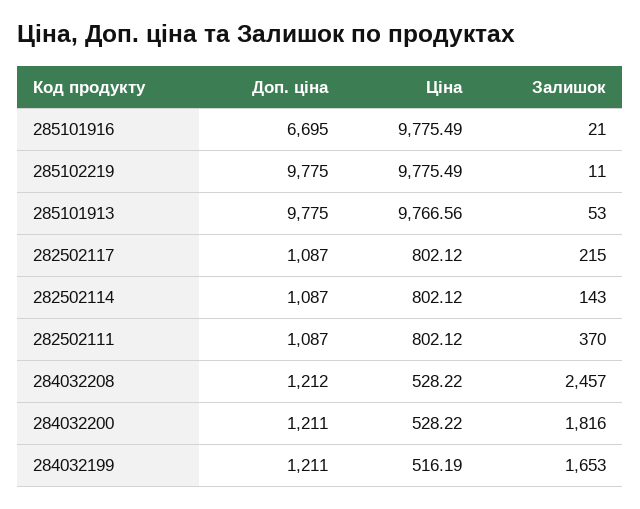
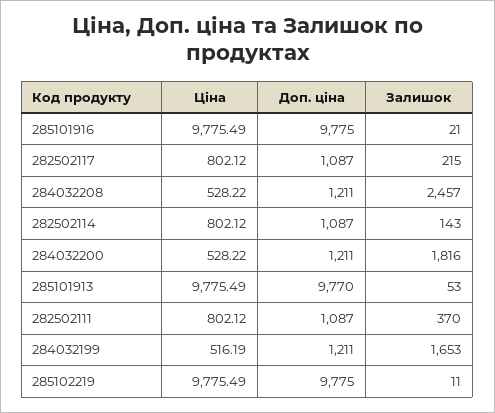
  {
    "Доп. ціна": {
-     "285101916": 6695,
+     "285101916": 9775,
      "285102219": 9775,
-     "285101913": 9775,
+     "285101913": 9770,
      "282502117": 1087,
      "282502114": 1087,
      "282502111": 1087,
-     "284032208": 1212,
+     "284032208": 1211,
      "284032200": 1211,
      "284032199": 1211
    },
    "Ціна": {
      "285101916": 9775.49,
      "285102219": 9775.49,
-     "285101913": 9766.56,
+     "285101913": 9775.49,
      "282502117": 802.12,
      "282502114": 802.12,
      "282502111": 802.12,
      "284032208": 528.22,
      "284032200": 528.22,
      "284032199": 516.19
    },
    "Залишок": {
      "285101916": 21,
      "285102219": 11,
      "285101913": 53,
      "282502117": 215,
      "282502114": 143,
      "282502111": 370,
      "284032208": 2457,
      "284032200": 1816,
      "284032199": 1653
    }
  }

